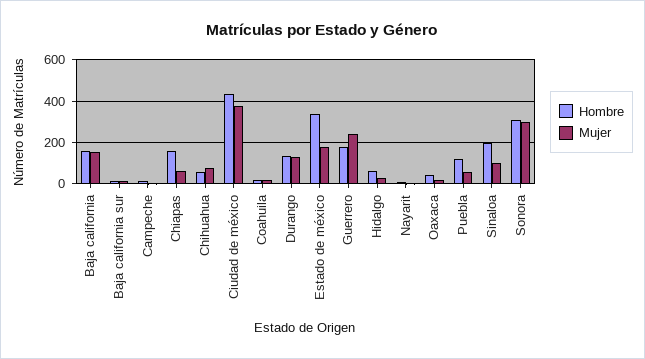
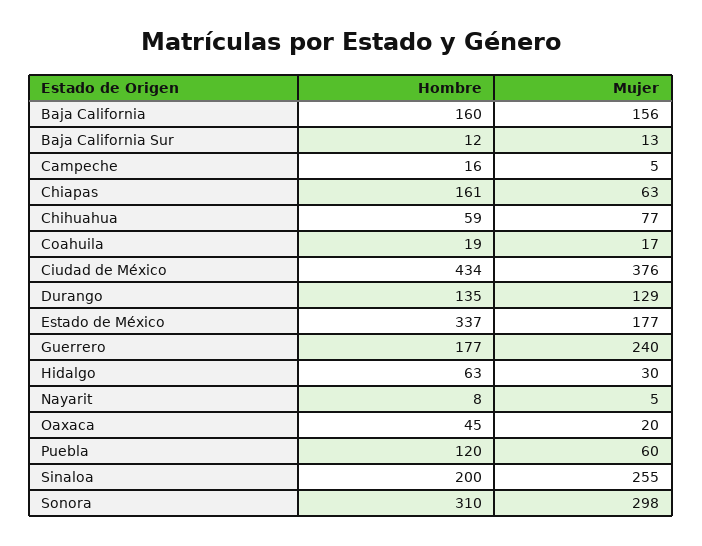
  {
    "Hombre": {
      "Baja california": 160,
      "Baja california sur": 12,
      "Campeche": 16,
      "Chiapas": 161,
      "Chihuahua": 59,
      "Ciudad de méxico": 434,
      "Coahuila": 19,
      "Durango": 135,
      "Estado de méxico": 337,
      "Guerrero": 177,
      "Hidalgo": 63,
      "Nayarit": 8,
      "Oaxaca": 45,
      "Puebla": 120,
      "Sinaloa": 200,
      "Sonora": 310
    },
    "Mujer": {
      "Baja california": 156,
      "Baja california sur": 13,
      "Campeche": 5,
      "Chiapas": 63,
      "Chihuahua": 77,
      "Ciudad de méxico": 376,
      "Coahuila": 17,
      "Durango": 129,
      "Estado de méxico": 177,
      "Guerrero": 240,
      "Hidalgo": 30,
      "Nayarit": 5,
      "Oaxaca": 20,
      "Puebla": 60,
-     "Sinaloa": 100,
+     "Sinaloa": 255,
      "Sonora": 298
    }
  }

